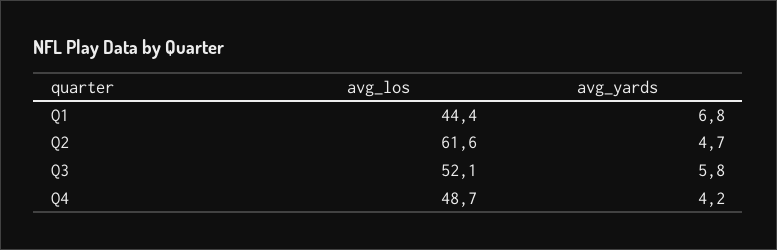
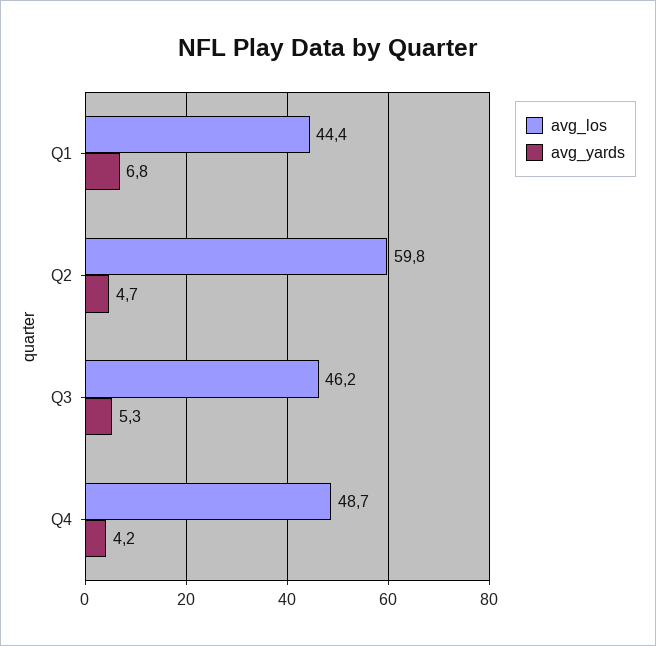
  {
    "avg_los": {
      "Q1": 44.4,
-     "Q2": 61.6,
+     "Q2": 59.8,
-     "Q3": 52.1,
+     "Q3": 46.2,
      "Q4": 48.7
    },
    "avg_yards": {
      "Q1": 6.8,
      "Q2": 4.7,
-     "Q3": 5.8,
+     "Q3": 5.3,
      "Q4": 4.2
    }
  }

